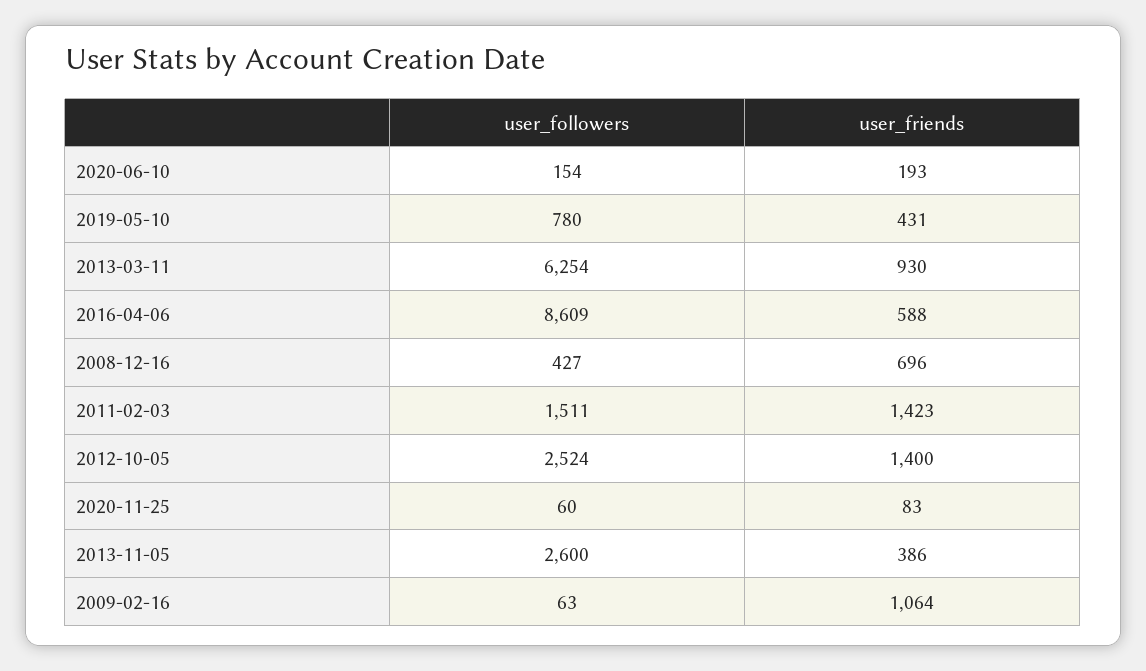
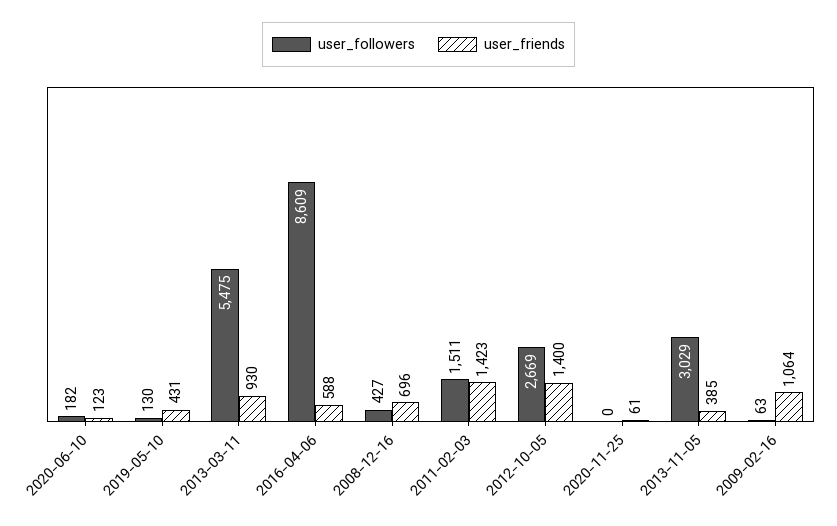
  {
    "user_followers": {
-     "2020-06-10": 154,
+     "2020-06-10": 182,
-     "2019-05-10": 780,
+     "2019-05-10": 130,
-     "2013-03-11": 6254,
+     "2013-03-11": 5475,
      "2016-04-06": 8609,
      "2008-12-16": 427,
      "2011-02-03": 1511,
-     "2012-10-05": 2524,
+     "2012-10-05": 2669,
-     "2020-11-25": 60,
+     "2020-11-25": 0,
-     "2013-11-05": 2600,
+     "2013-11-05": 3029,
      "2009-02-16": 63
    },
    "user_friends": {
-     "2020-06-10": 193,
+     "2020-06-10": 123,
      "2019-05-10": 431,
      "2013-03-11": 930,
      "2016-04-06": 588,
      "2008-12-16": 696,
      "2011-02-03": 1423,
      "2012-10-05": 1400,
-     "2020-11-25": 83,
+     "2020-11-25": 61,
-     "2013-11-05": 386,
+     "2013-11-05": 385,
      "2009-02-16": 1064
    }
  }

